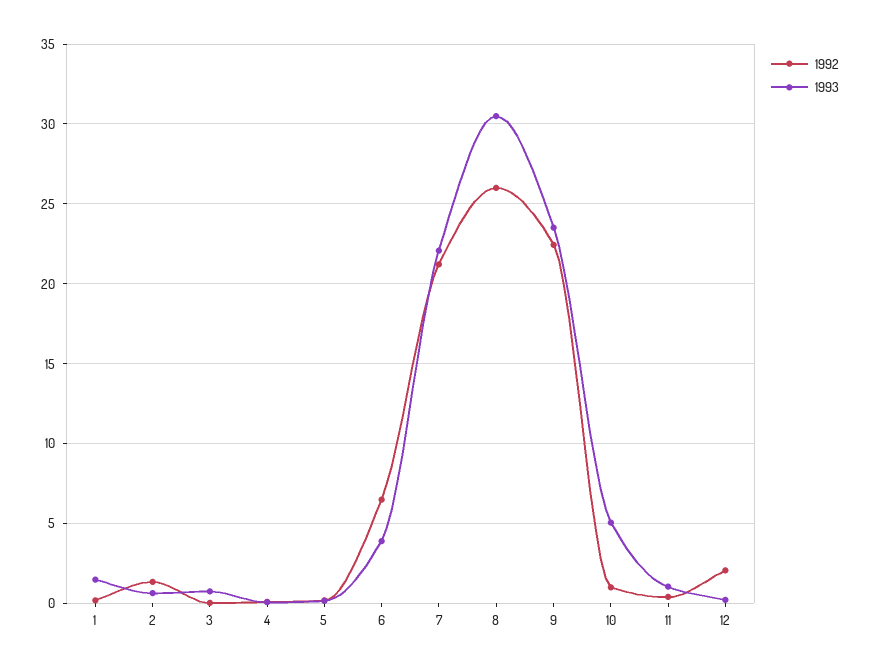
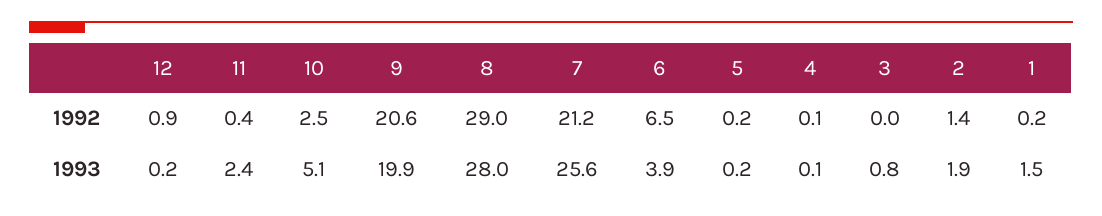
  {
    "1992": {
      "1": 0.2,
      "2": 1.4,
      "3": 0,
      "4": 0.1,
      "5": 0.2,
      "6": 6.5,
      "7": 21.2,
-     "8": 26,
+     "8": 29,
-     "9": 22.5,
+     "9": 20.6,
-     "10": 1,
+     "10": 2.5,
      "11": 0.4,
-     "12": 2
+     "12": 0.9
    },
    "1993": {
      "1": 1.5,
-     "2": 0.5,
+     "2": 1.9,
      "3": 0.8,
      "4": 0.1,
      "5": 0.2,
      "6": 3.9,
-     "7": 22,
+     "7": 25.6,
-     "8": 30.5,
+     "8": 28,
-     "9": 23.5,
+     "9": 19.9,
      "10": 5.1,
-     "11": 1,
+     "11": 2.4,
      "12": 0.2
    }
  }

